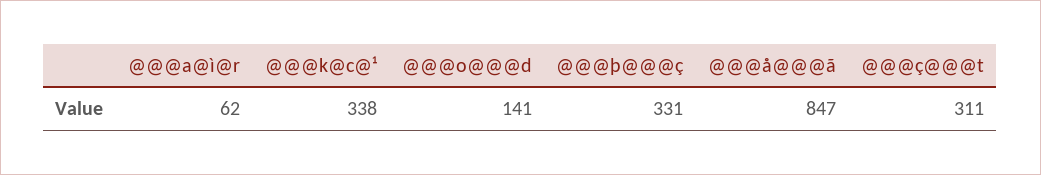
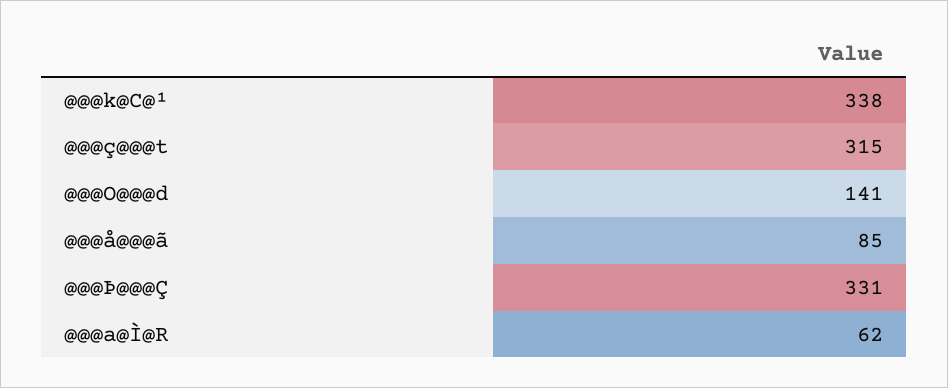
  {
    "@@@a@ì@r": 62,
    "@@@k@c@¹": 338,
    "@@@o@@@d": 141,
    "@@@þ@@@ç": 331,
-   "@@@å@@@ã": 847,
+   "@@@å@@@ã": 85,
-   "@@@ç@@@t": 311
+   "@@@ç@@@t": 315
  }

